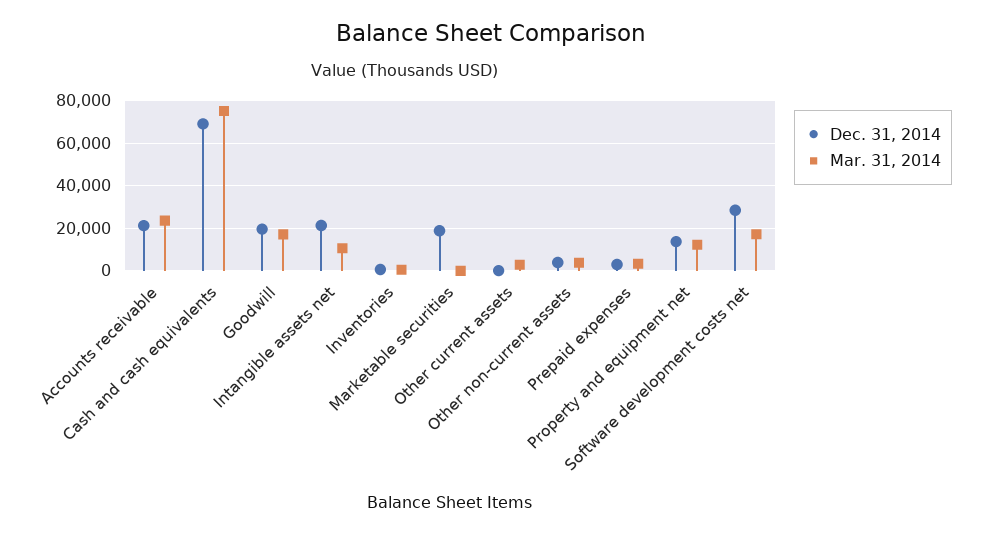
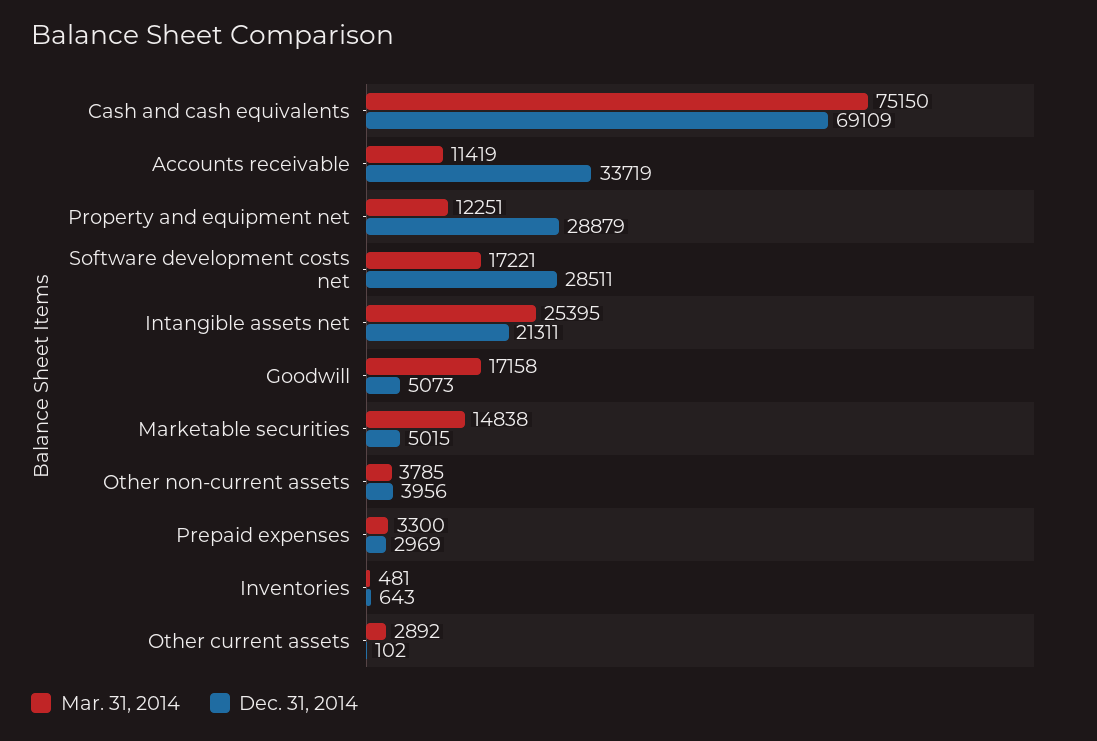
  {
    "Dec. 31, 2014": {
-     "Accounts receivable": 20000,
+     "Accounts receivable": 33719,
      "Cash and cash equivalents": 69109,
-     "Goodwill": 20000,
+     "Goodwill": 5073,
      "Intangible assets net": 21311,
      "Inventories": 643,
-     "Marketable securities": 20000,
+     "Marketable securities": 5015,
      "Other current assets": 102,
      "Other non-current assets": 3956,
      "Prepaid expenses": 2969,
-     "Property and equipment net": 15000,
+     "Property and equipment net": 28879,
      "Software development costs net": 28511
    },
    "Mar. 31, 2014": {
-     "Accounts receivable": 25000,
+     "Accounts receivable": 11419,
      "Cash and cash equivalents": 75150,
      "Goodwill": 17158,
-     "Intangible assets net": 10000,
+     "Intangible assets net": 25395,
      "Inventories": 481,
-     "Marketable securities": 0,
+     "Marketable securities": 14838,
      "Other current assets": 2892,
      "Other non-current assets": 3785,
      "Prepaid expenses": 3300,
      "Property and equipment net": 12251,
      "Software development costs net": 17221
    }
  }

